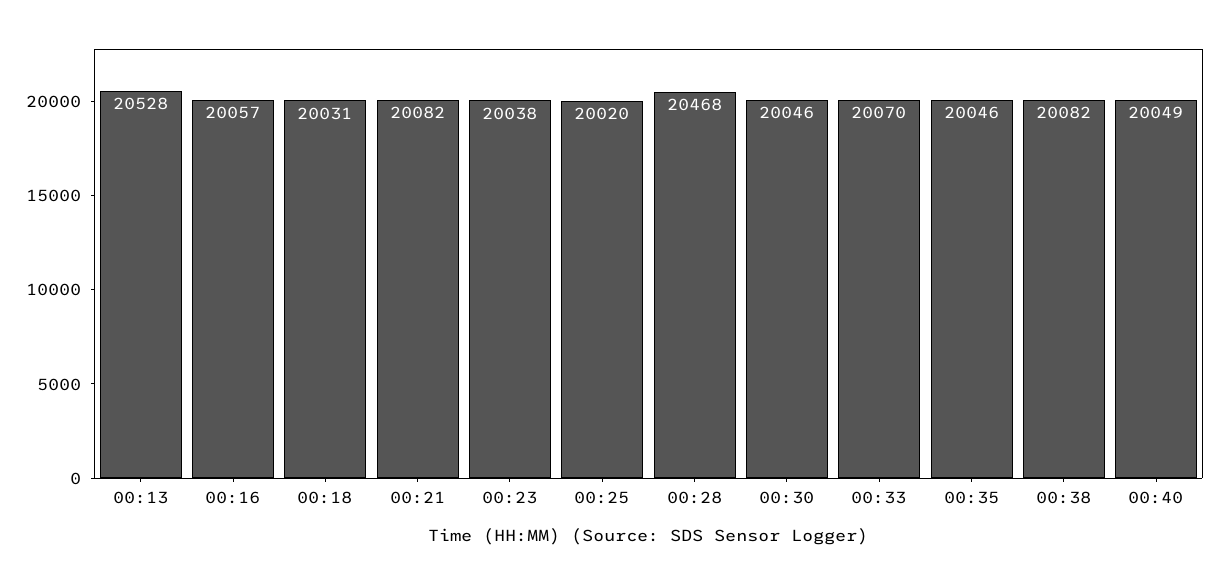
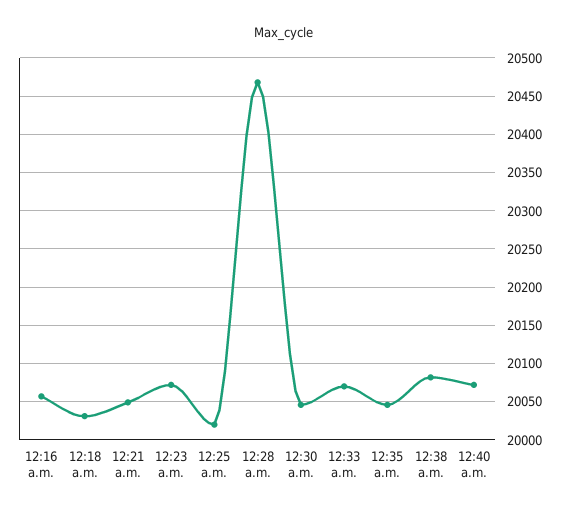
  {
-   "00:13": 20528,
    "00:16": 20057,
    "00:18": 20031,
-   "00:21": 20082,
+   "00:21": 20050,
-   "00:23": 20038,
+   "00:23": 20070,
    "00:25": 20020,
    "00:28": 20468,
    "00:30": 20046,
    "00:33": 20070,
    "00:35": 20046,
    "00:38": 20082,
-   "00:40": 20049
+   "00:40": 20070
  }

